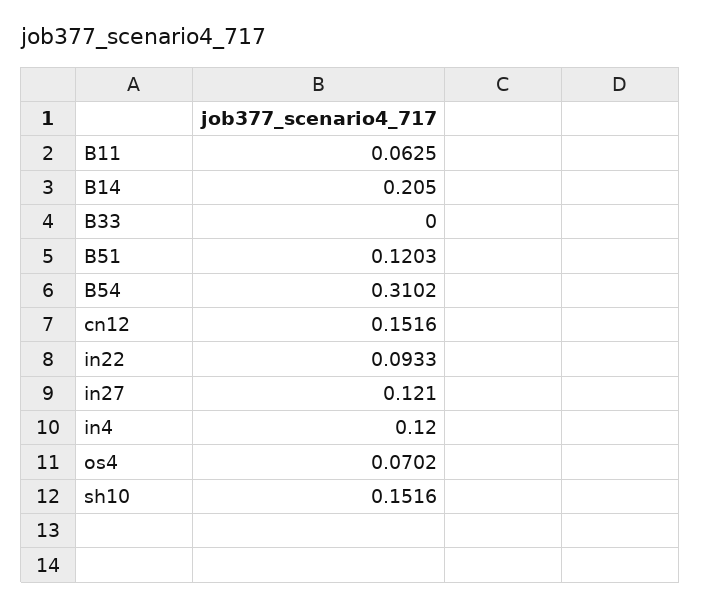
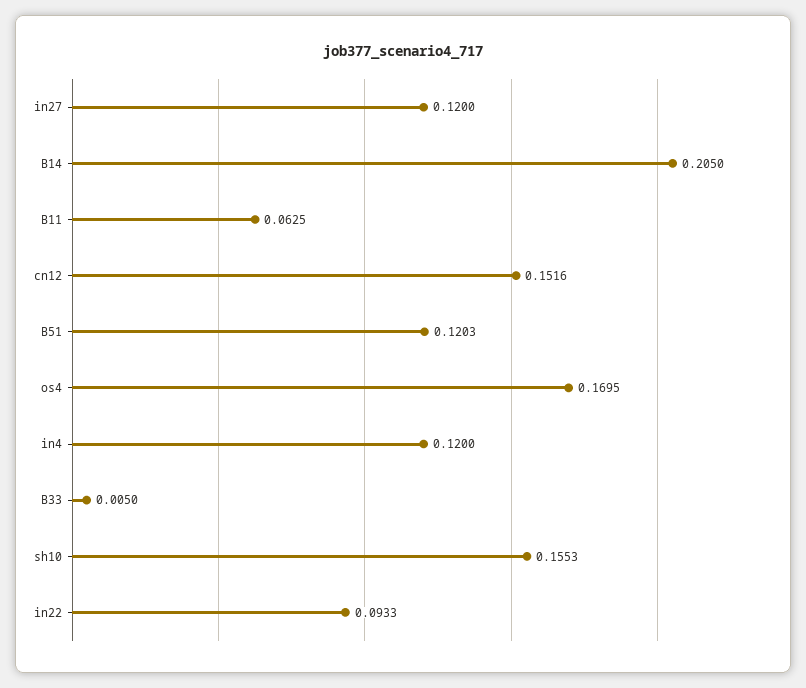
  {
    "B11": 0.0625,
    "B14": 0.205,
-   "B33": 0,
+   "B33": 0.005,
    "B51": 0.1203,
-   "B54": 0.3102,
    "cn12": 0.1516,
    "in22": 0.0933,
-   "in27": 0.121,
+   "in27": 0.12,
    "in4": 0.12,
-   "os4": 0.0702,
+   "os4": 0.1695,
-   "sh10": 0.1516
+   "sh10": 0.1553
  }

